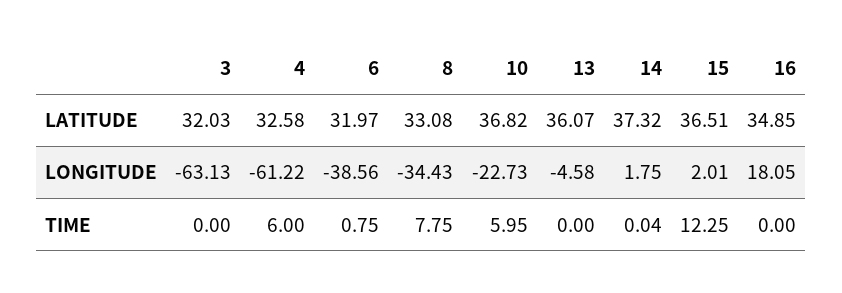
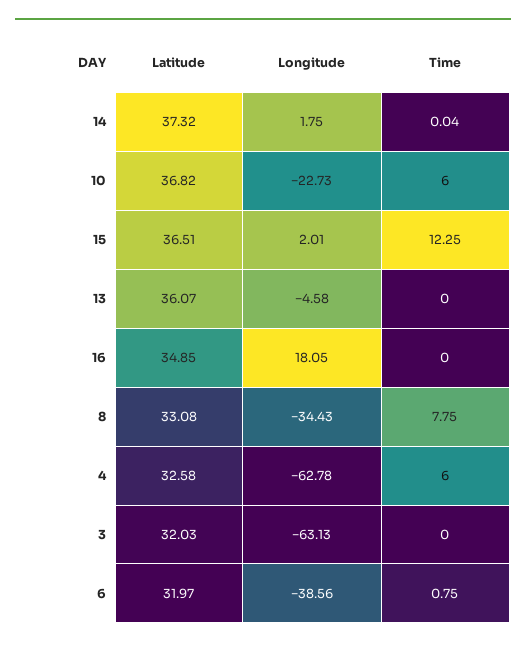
  {
    "3": {
      "LATITUDE": 32.03,
      "LONGITUDE": -63.13,
      "TIME": 0
    },
    "4": {
      "LATITUDE": 32.58,
-     "LONGITUDE": -61.22,
+     "LONGITUDE": -62.78,
      "TIME": 6
    },
    "6": {
      "LATITUDE": 31.97,
      "LONGITUDE": -38.56,
      "TIME": 0.75
    },
    "8": {
      "LATITUDE": 33.08,
      "LONGITUDE": -34.43,
      "TIME": 7.75
    },
    "10": {
      "LATITUDE": 36.82,
      "LONGITUDE": -22.73,
-     "TIME": 5.95
+     "TIME": 6
    },
    "13": {
      "LATITUDE": 36.07,
      "LONGITUDE": -4.58,
      "TIME": 0
    },
    "14": {
      "LATITUDE": 37.32,
      "LONGITUDE": 1.75,
      "TIME": 0.04
    },
    "15": {
      "LATITUDE": 36.51,
      "LONGITUDE": 2.01,
      "TIME": 12.25
    },
    "16": {
      "LATITUDE": 34.85,
      "LONGITUDE": 18.05,
      "TIME": 0
    }
  }

